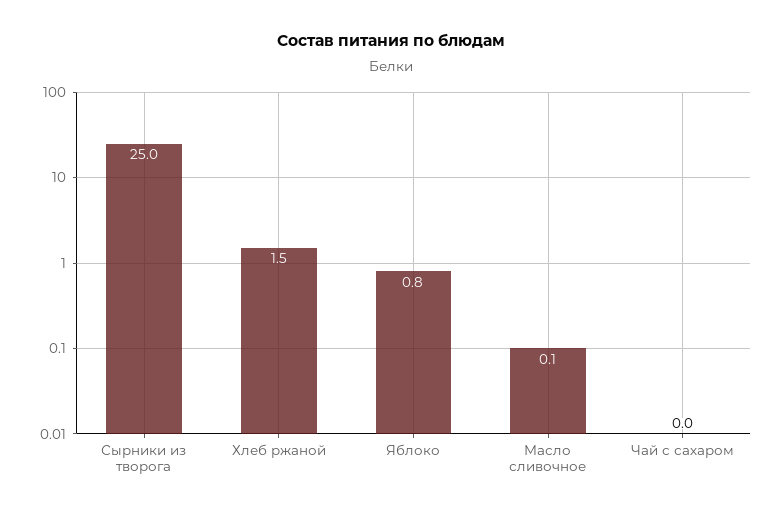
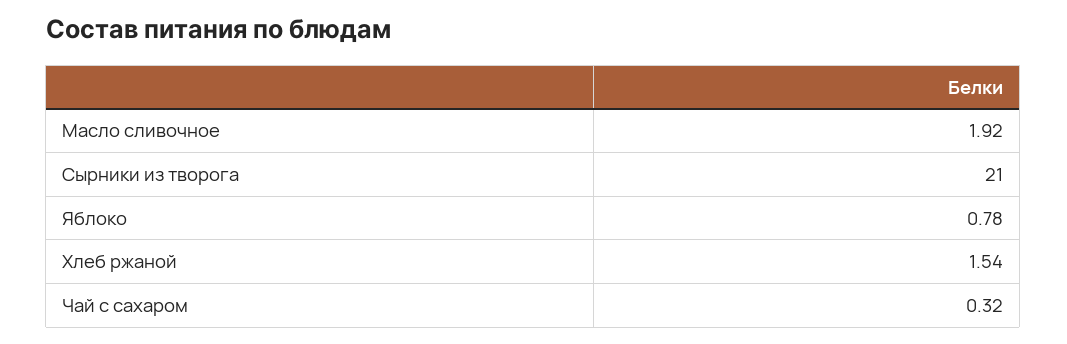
  {
-   "Сырники из творога": 25,
+   "Сырники из творога": 21,
    "Хлеб ржаной": 1.54,
    "Яблоко": 0.78,
-   "Масло сливочное": 0.1,
+   "Масло сливочное": 1.92,
-   "Чай с сахаром": 0
+   "Чай с сахаром": 0.32
  }

